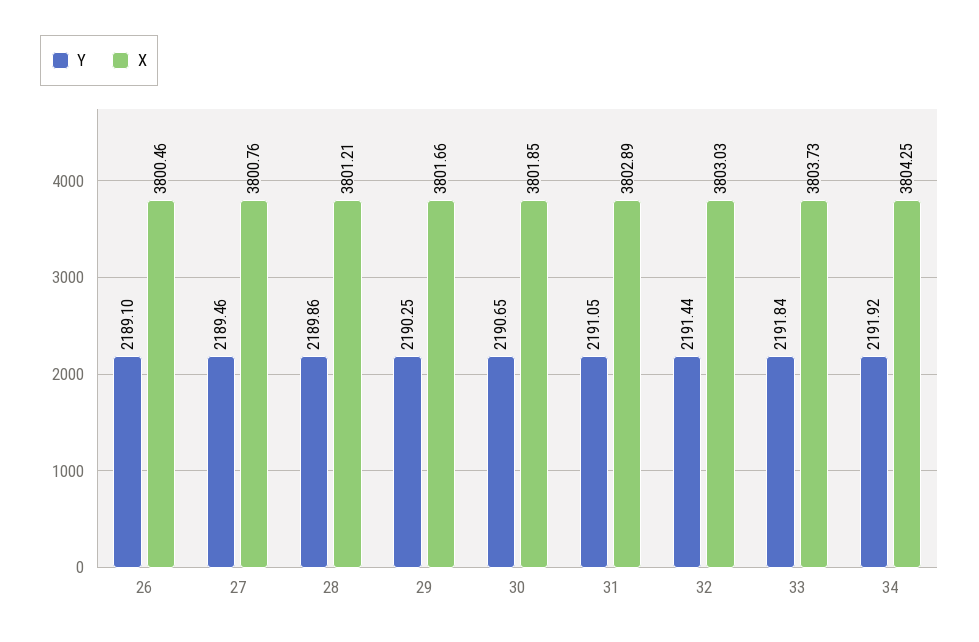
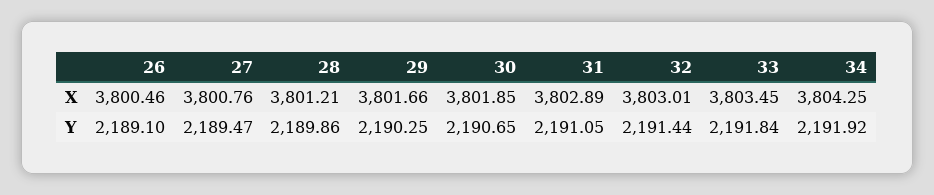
  {
    "Y": {
      "26": 2189.1,
-     "27": 2189.46,
+     "27": 2189.47,
      "28": 2189.86,
      "29": 2190.25,
      "30": 2190.65,
      "31": 2191.05,
      "32": 2191.44,
      "33": 2191.84,
      "34": 2191.92
    },
    "X": {
      "26": 3800.46,
      "27": 3800.76,
      "28": 3801.21,
      "29": 3801.66,
      "30": 3801.85,
      "31": 3802.89,
-     "32": 3803.03,
+     "32": 3803.01,
-     "33": 3803.73,
+     "33": 3803.45,
      "34": 3804.25
    }
  }

